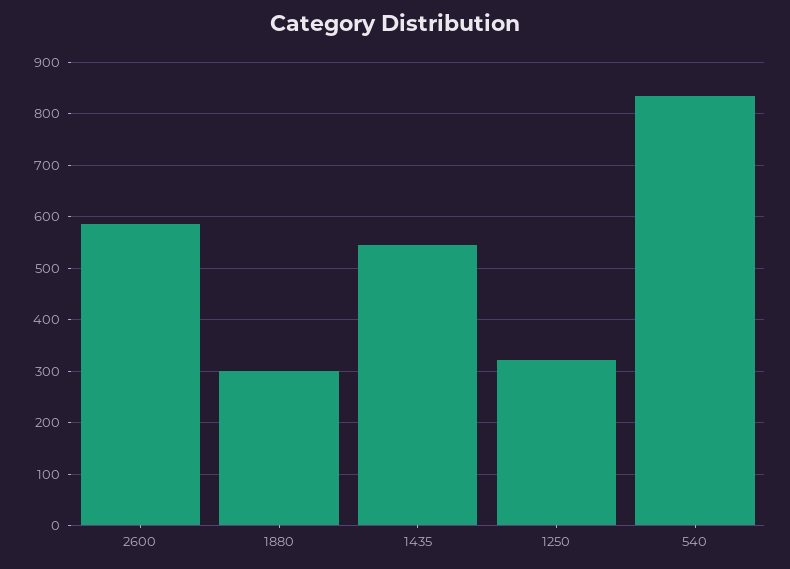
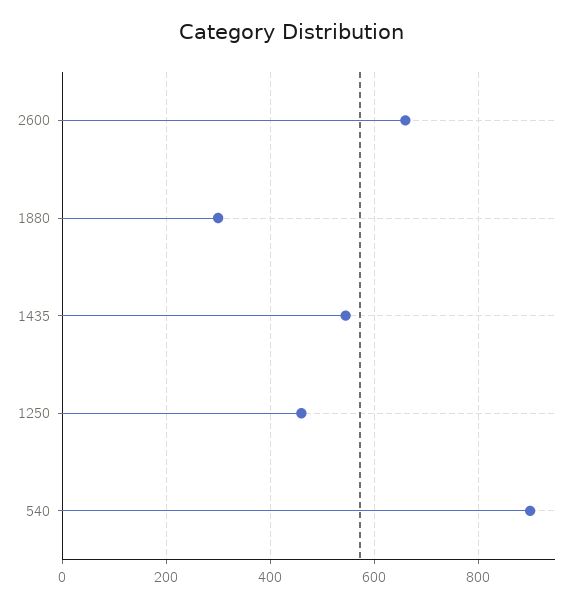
  {
-   "2600": 580,
+   "2600": 660,
    "1880": 300,
    "1435": 540,
-   "1250": 320,
+   "1250": 460,
-   "540": 840
+   "540": 900
  }

